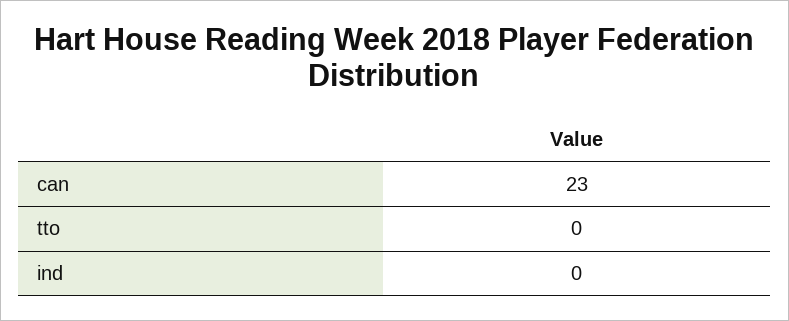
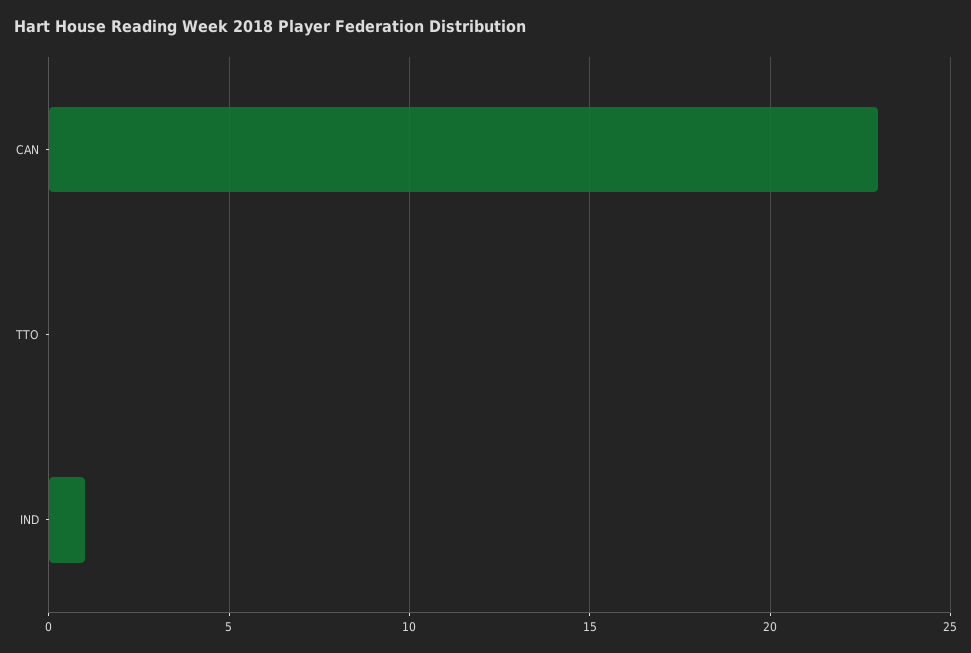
  {
    "can": 23,
    "tto": 0,
-   "ind": 0
+   "ind": 1
  }

